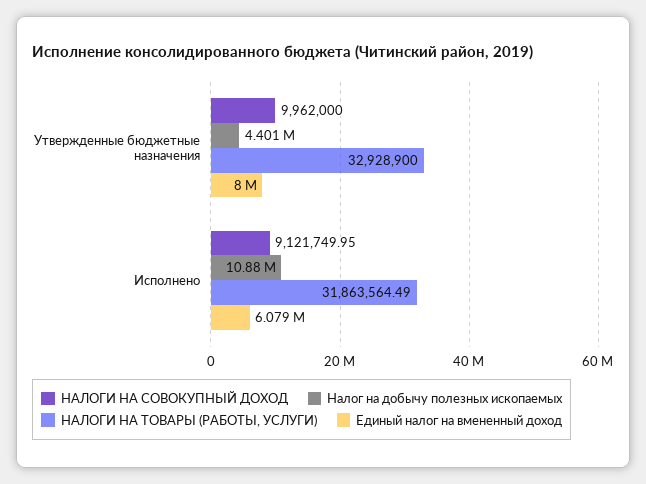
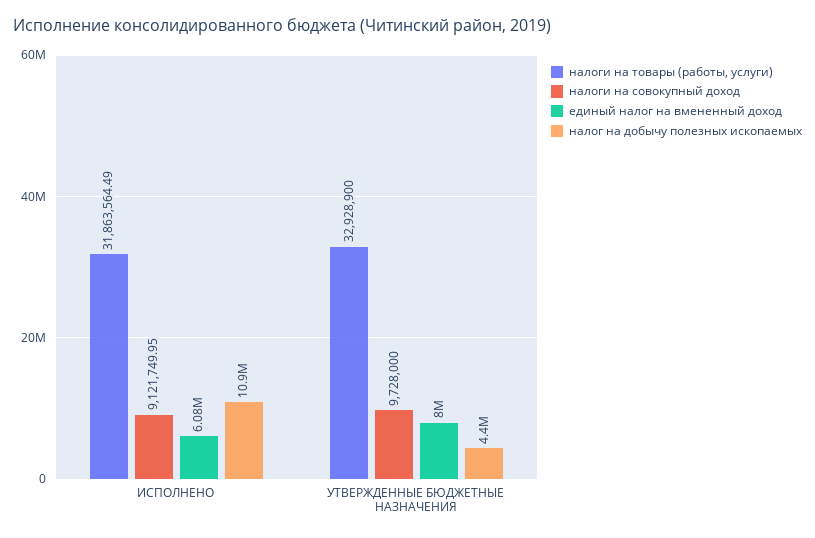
  {
    "НАЛОГИ НА СОВОКУПНЫЙ ДОХОД": {
-     "Утвержденные бюджетные назначения": 9962000,
+     "Утвержденные бюджетные назначения": 9728000,
      "Исполнено": 9121749.95
    },
    "Налог на добычу полезных ископаемых": {
      "Утвержденные бюджетные назначения": 4401000,
      "Исполнено": 10880000
    },
    "НАЛОГИ НА ТОВАРЫ (РАБОТЫ, УСЛУГИ)": {
      "Утвержденные бюджетные назначения": 32928900,
      "Исполнено": 31863564.49
    },
    "Единый налог на вмененный доход": {
      "Утвержденные бюджетные назначения": 8000000,
      "Исполнено": 6079000
    }
  }

